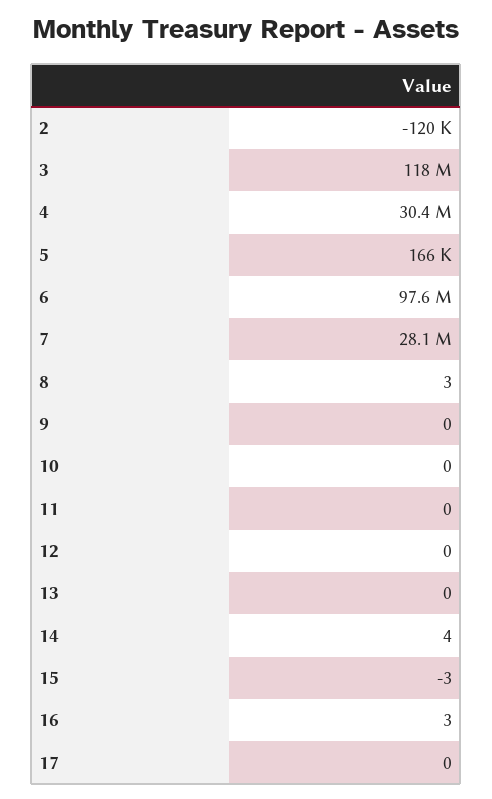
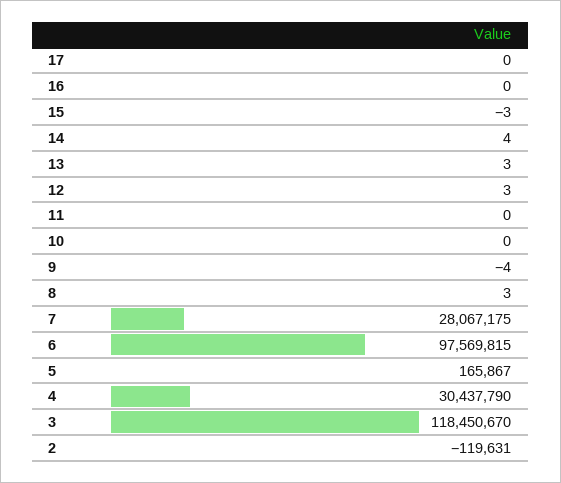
  {
    "2": -119631,
    "3": 118450670,
    "4": 30437790,
    "5": 165867,
    "6": 97569815,
    "7": 28067175,
    "8": 3,
-   "9": 0,
+   "9": -4,
    "10": 0,
    "11": 0,
-   "12": 0,
+   "12": 3,
-   "13": 0,
+   "13": 3,
    "14": 4,
    "15": -3,
-   "16": 3,
+   "16": 0,
    "17": 0
  }

